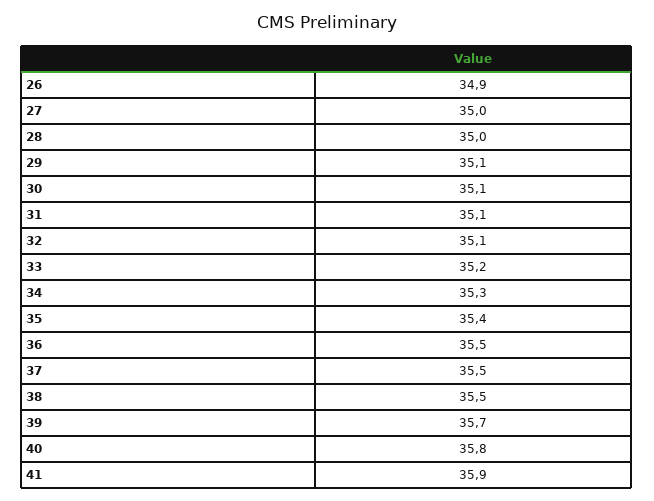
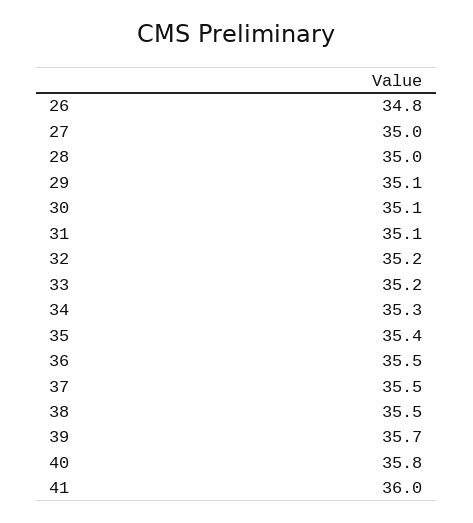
  {
-   "26": 34.9,
+   "26": 34.8,
    "27": 35,
    "28": 35,
    "29": 35.1,
    "30": 35.1,
    "31": 35.1,
-   "32": 35.1,
+   "32": 35.2,
    "33": 35.2,
    "34": 35.3,
    "35": 35.4,
    "36": 35.5,
    "37": 35.5,
    "38": 35.5,
    "39": 35.7,
    "40": 35.8,
-   "41": 35.9
+   "41": 36
  }

